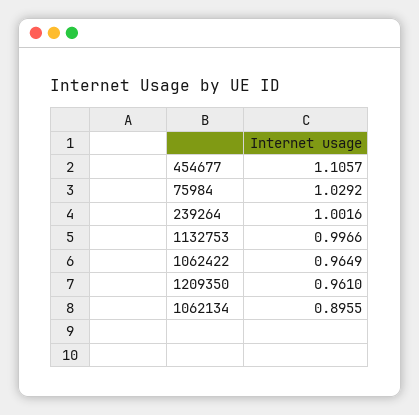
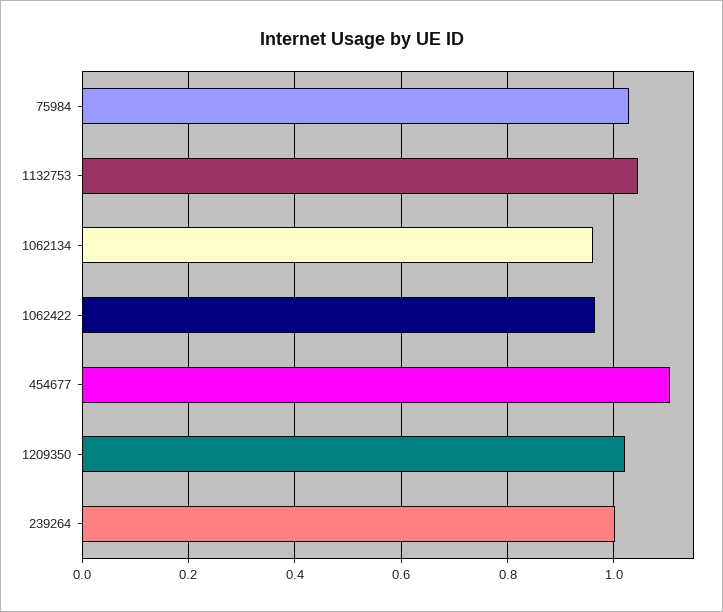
  {
    "454677": 1.1057,
    "75984": 1.0292,
    "239264": 1.0016,
-   "1132753": 0.9966,
+   "1132753": 1.04,
    "1062422": 0.9649,
-   "1209350": 0.961,
+   "1209350": 1.02,
-   "1062134": 0.8955
+   "1062134": 0.96
  }

